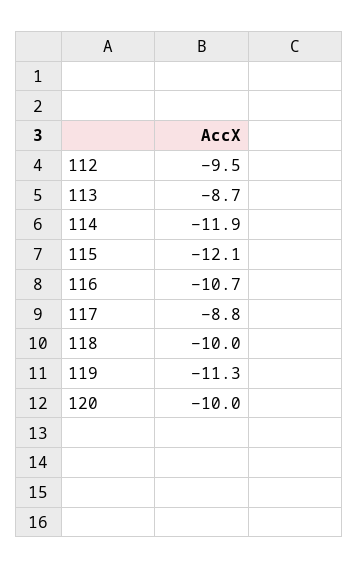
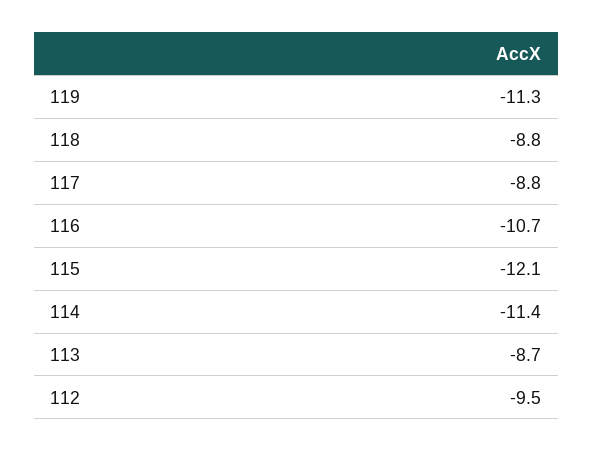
  {
    "112": -9.5,
    "113": -8.7,
-   "114": -11.9,
+   "114": -11.4,
    "115": -12.1,
    "116": -10.7,
    "117": -8.8,
-   "118": -10,
+   "118": -8.8,
-   "119": -11.3,
+   "119": -11.3
-   "120": -10
  }

